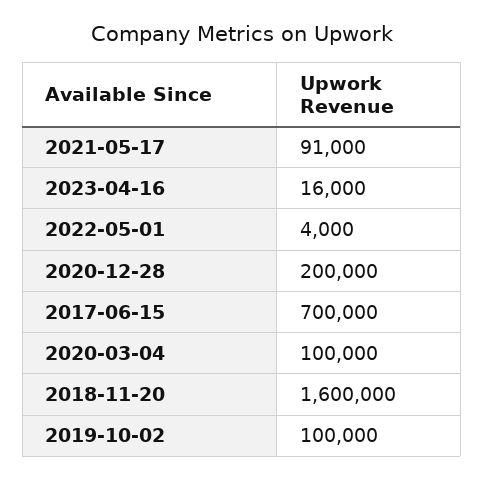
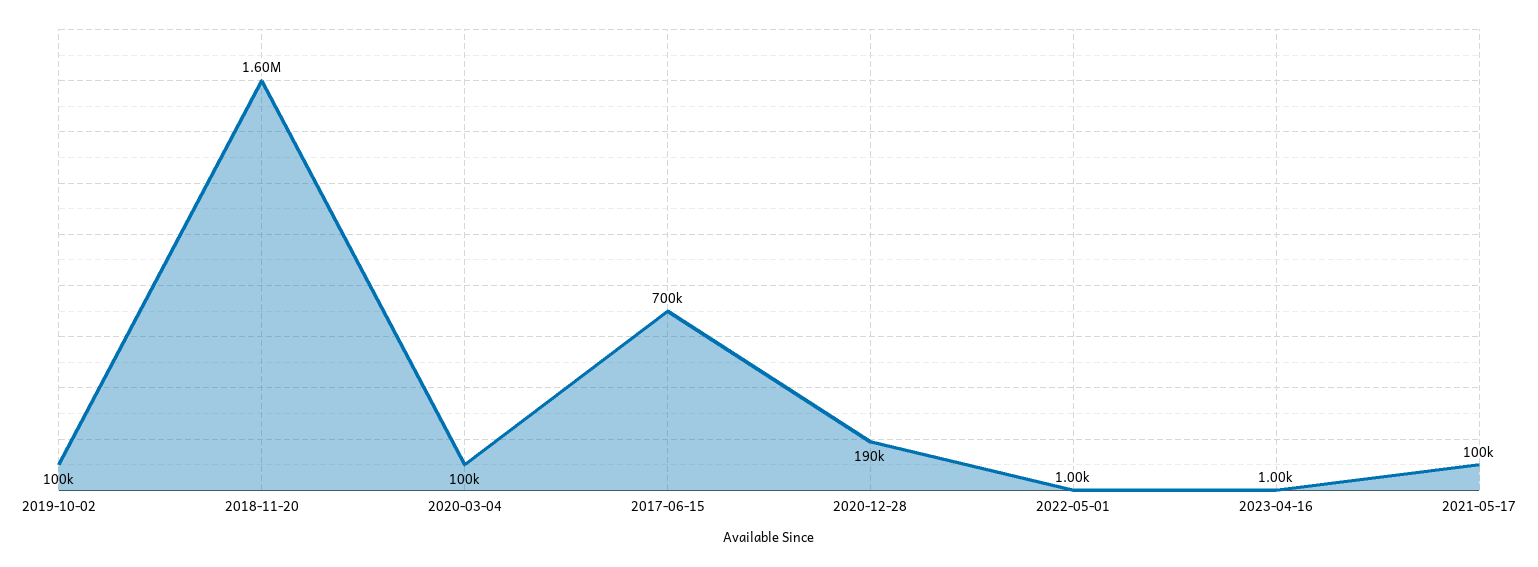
  {
-   "2021-05-17": 91000,
+   "2021-05-17": 100000,
-   "2023-04-16": 16000,
+   "2023-04-16": 1000,
-   "2022-05-01": 4000,
+   "2022-05-01": 1000,
-   "2020-12-28": 200000,
+   "2020-12-28": 190000,
    "2017-06-15": 700000,
    "2020-03-04": 100000,
    "2018-11-20": 1600000,
    "2019-10-02": 100000
  }

